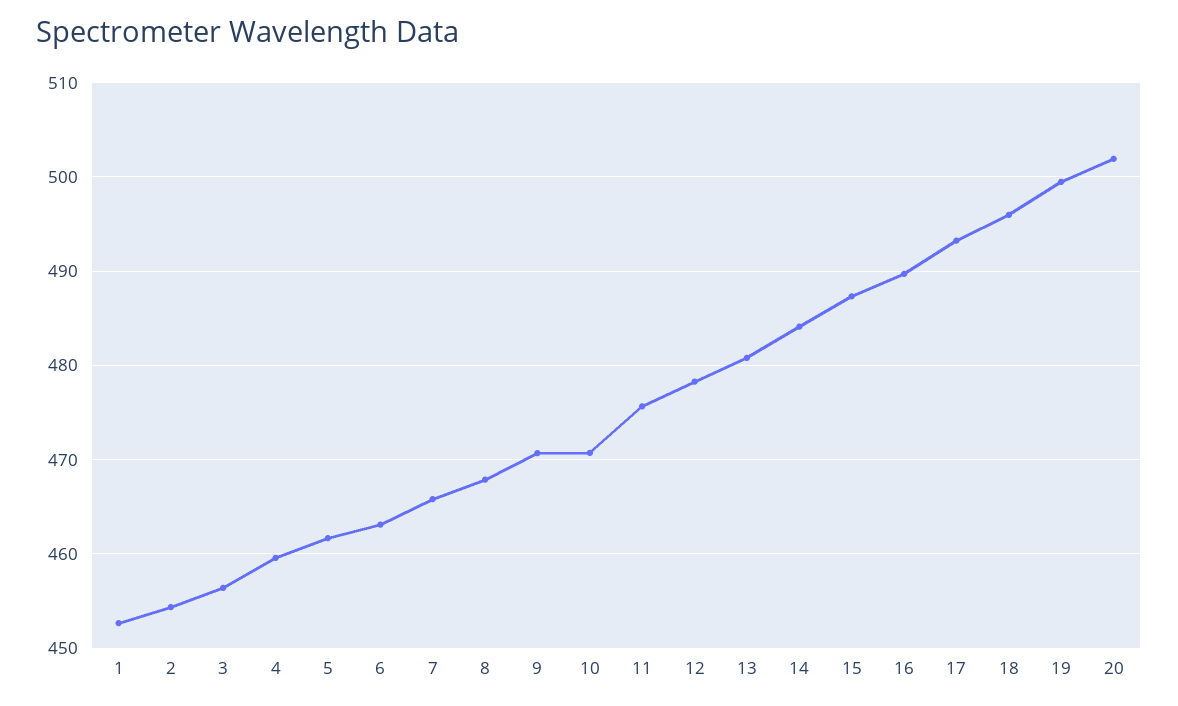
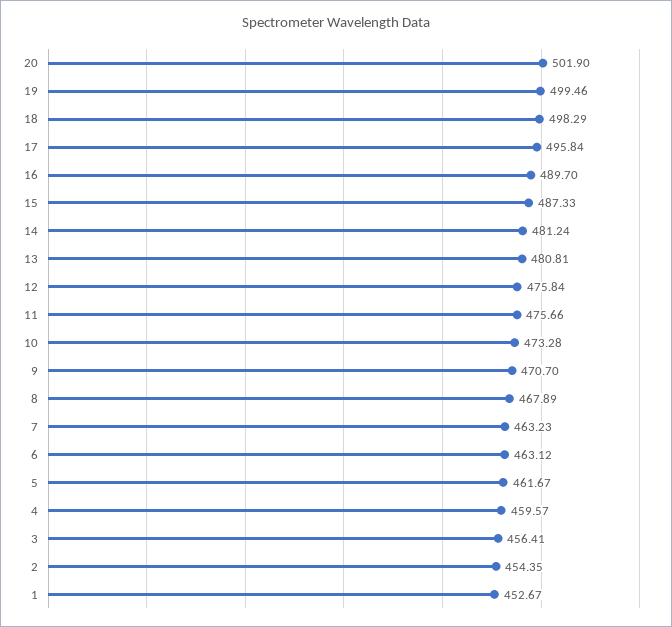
  {
    "1": 452.67,
    "2": 454.35,
    "3": 456.41,
    "4": 459.57,
    "5": 461.67,
    "6": 463.12,
-   "7": 466,
+   "7": 463.23,
    "8": 467.89,
    "9": 470.7,
-   "10": 471,
+   "10": 473.28,
    "11": 475.66,
-   "12": 478,
+   "12": 475.84,
    "13": 480.81,
-   "14": 484,
+   "14": 481.24,
    "15": 487.33,
    "16": 489.7,
-   "17": 493,
+   "17": 495.84,
-   "18": 496,
+   "18": 498.29,
    "19": 499.46,
    "20": 501.9
  }

